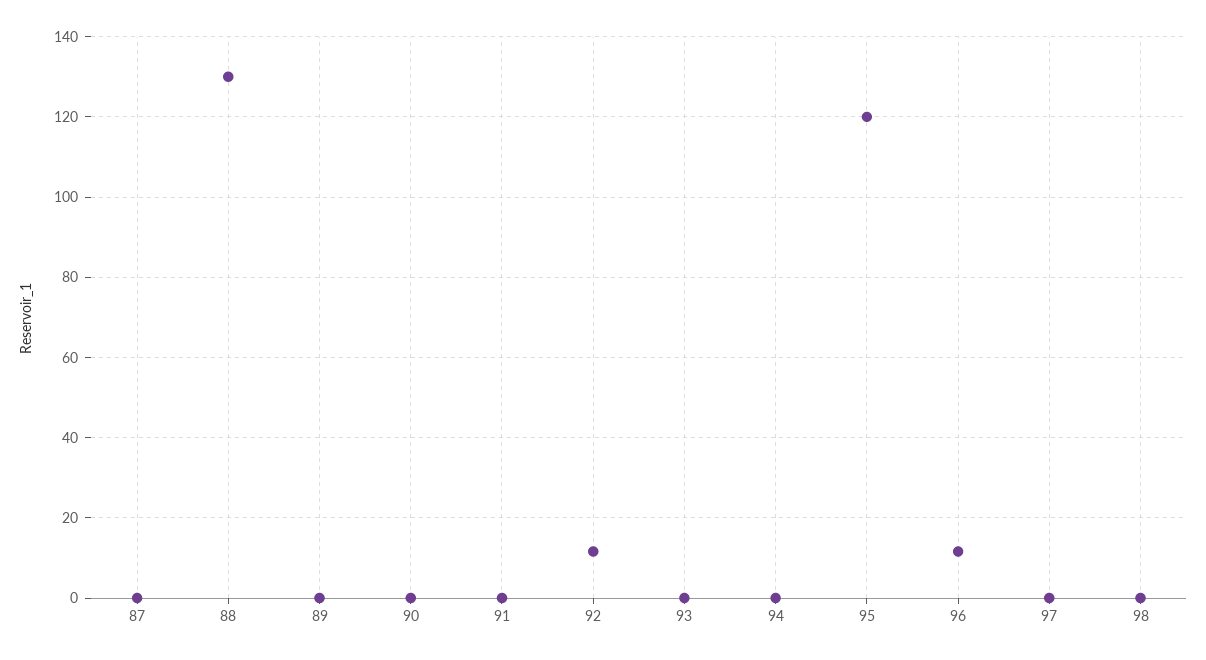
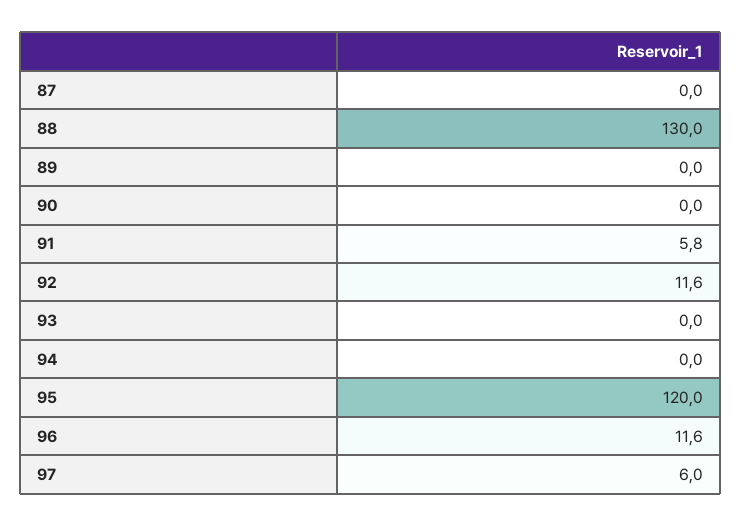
  {
    "87": 0,
    "88": 130,
    "89": 0,
    "90": 0,
-   "91": 0,
+   "91": 5.8,
    "92": 11.6,
    "93": 0,
    "94": 0,
    "95": 120,
    "96": 11.6,
-   "97": 0,
+   "97": 6
-   "98": 0
  }

